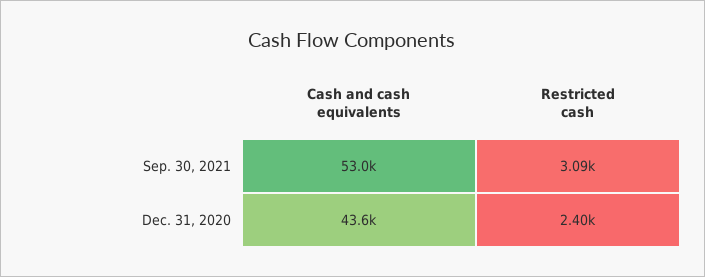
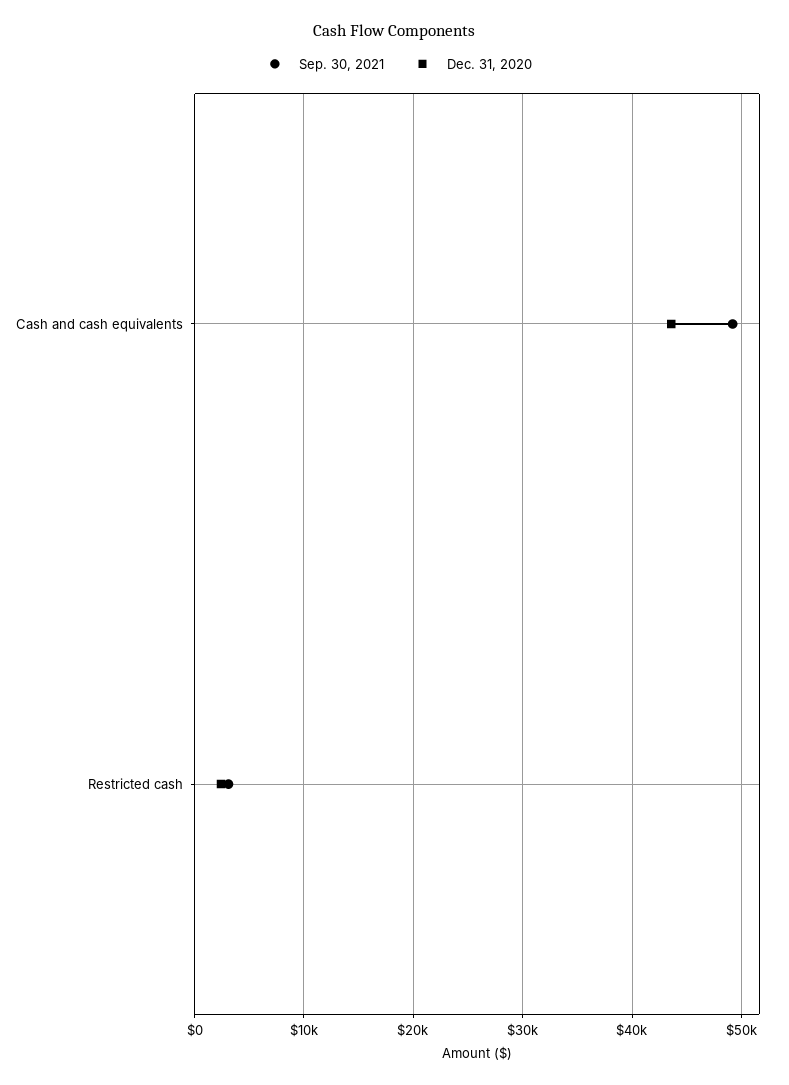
  {
    "Sep. 30, 2021": {
-     "Cash and cash equivalents": 53000,
+     "Cash and cash equivalents": 49000,
      "Restricted cash": 3090
    },
    "Dec. 31, 2020": {
      "Cash and cash equivalents": 43600,
      "Restricted cash": 2400
    }
  }

